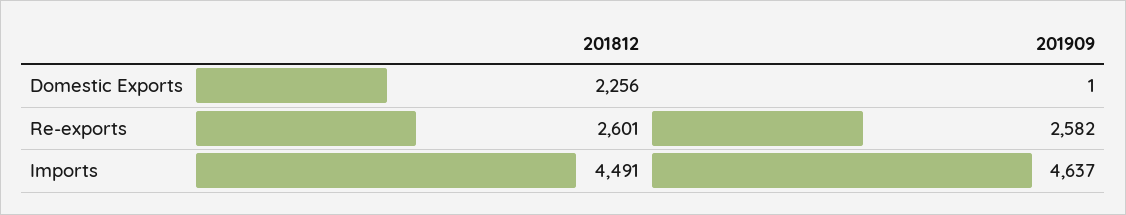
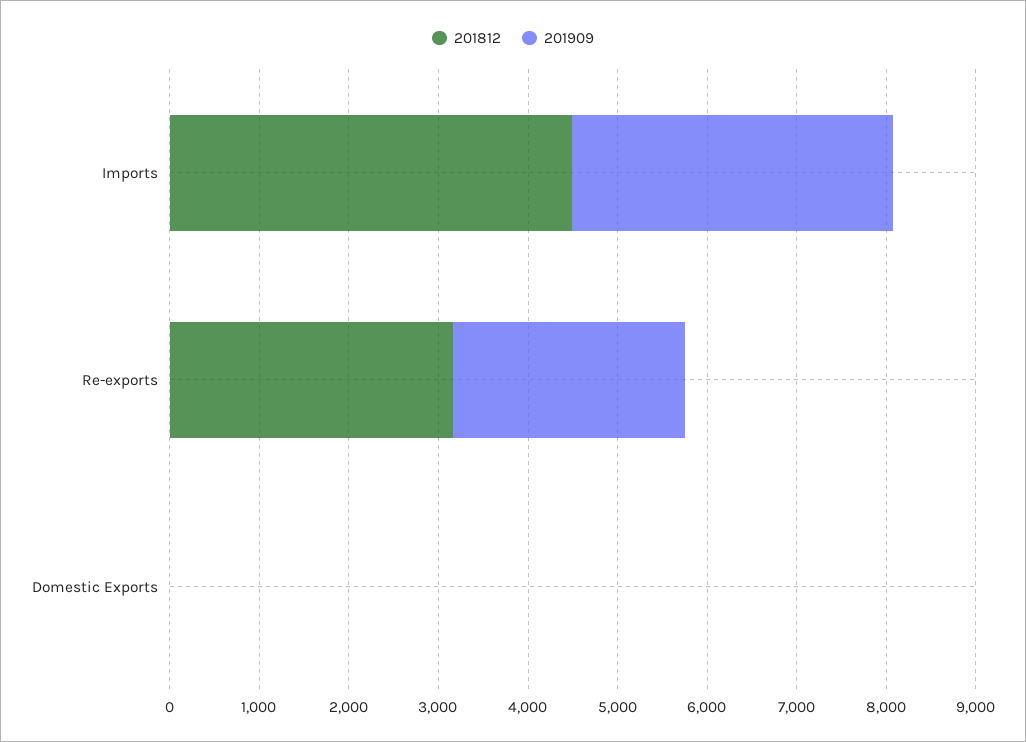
  {
    "201812": {
-     "Domestic Exports": 2256,
+     "Domestic Exports": 0,
-     "Re-exports": 2601,
+     "Re-exports": 3200,
      "Imports": 4491
    },
    "201909": {
      "Domestic Exports": 1,
      "Re-exports": 2582,
-     "Imports": 4637
+     "Imports": 3600
    }
  }

